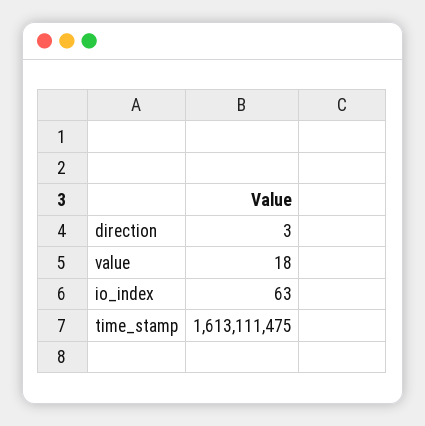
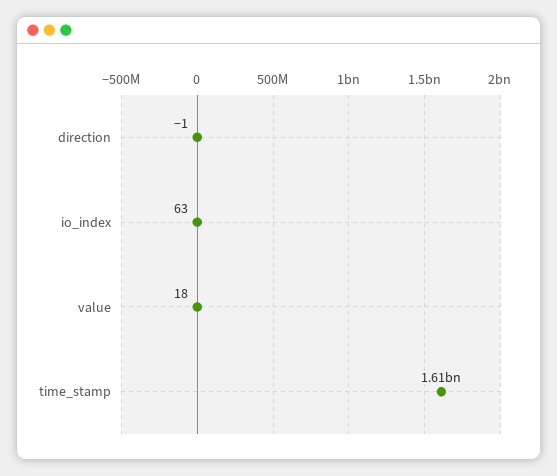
  {
-   "direction": 3,
+   "direction": -1,
    "value": 18,
    "io_index": 63,
    "time_stamp": 1613111475
  }

